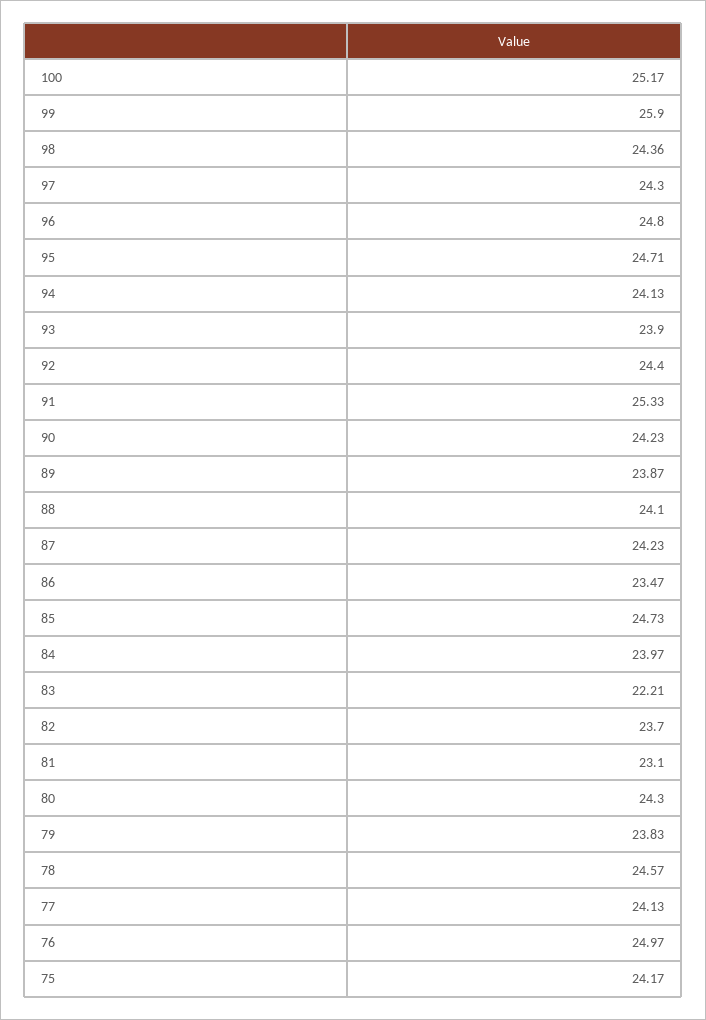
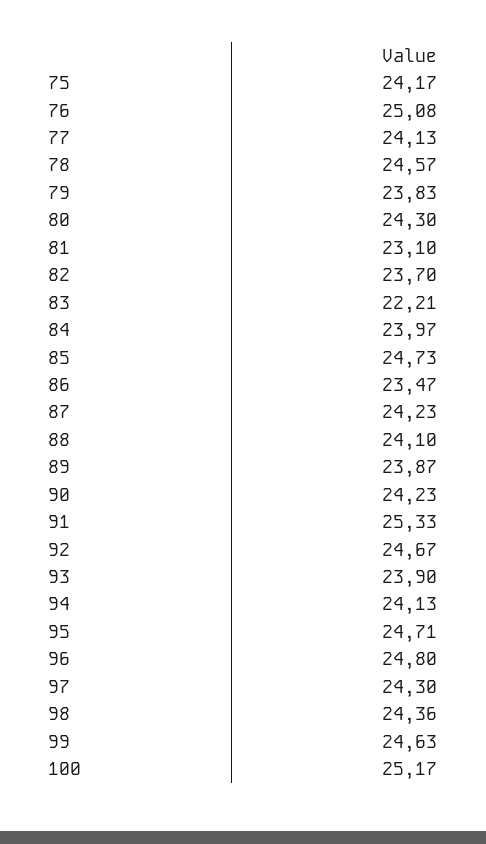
  {
    "100": 25.17,
-   "99": 25.9,
+   "99": 24.63,
    "98": 24.36,
    "97": 24.3,
    "96": 24.8,
    "95": 24.71,
    "94": 24.13,
    "93": 23.9,
-   "92": 24.4,
+   "92": 24.67,
    "91": 25.33,
    "90": 24.23,
    "89": 23.87,
    "88": 24.1,
    "87": 24.23,
    "86": 23.47,
    "85": 24.73,
    "84": 23.97,
    "83": 22.21,
    "82": 23.7,
    "81": 23.1,
    "80": 24.3,
    "79": 23.83,
    "78": 24.57,
    "77": 24.13,
-   "76": 24.97,
+   "76": 25.08,
    "75": 24.17
  }

